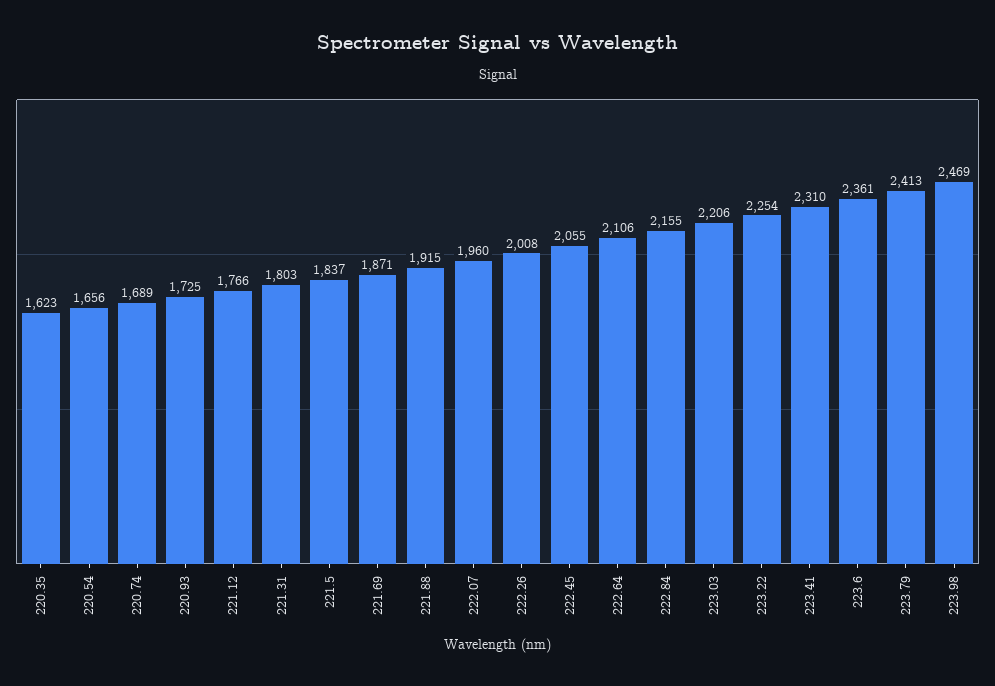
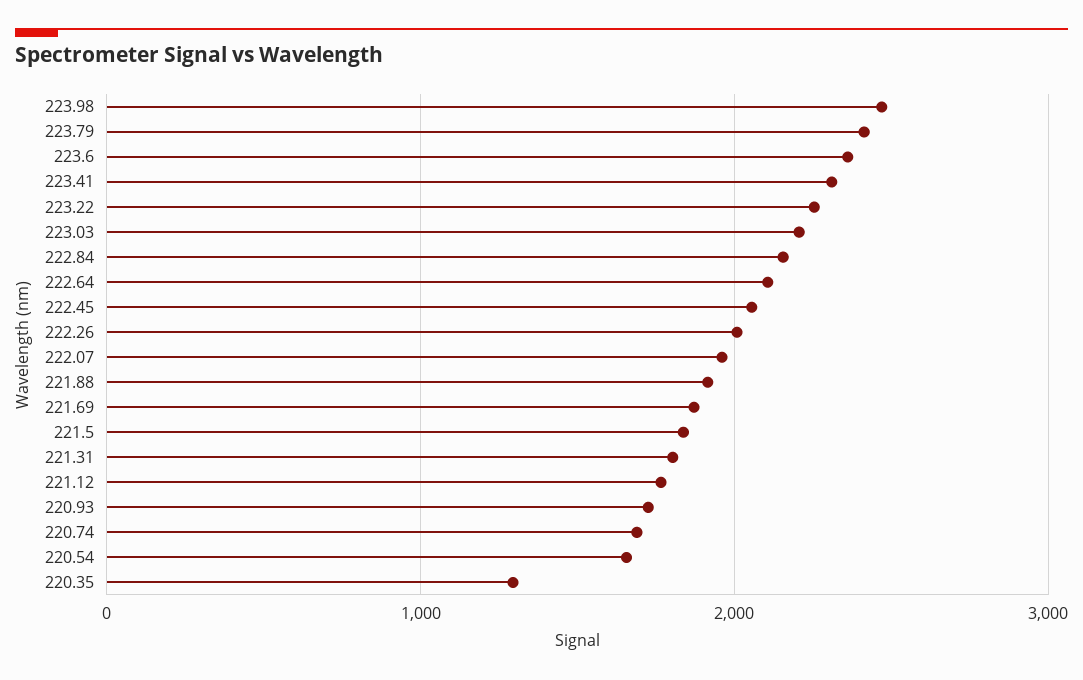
  {
-   "220.35": 1623,
+   "220.35": 1300,
    "220.54": 1656,
    "220.74": 1689,
    "220.93": 1725,
    "221.12": 1766,
    "221.31": 1803,
    "221.5": 1837,
    "221.69": 1871,
    "221.88": 1915,
    "222.07": 1960,
    "222.26": 2008,
    "222.45": 2055,
    "222.64": 2106,
    "222.84": 2155,
    "223.03": 2206,
    "223.22": 2254,
    "223.41": 2310,
    "223.6": 2361,
    "223.79": 2413,
    "223.98": 2469
  }

